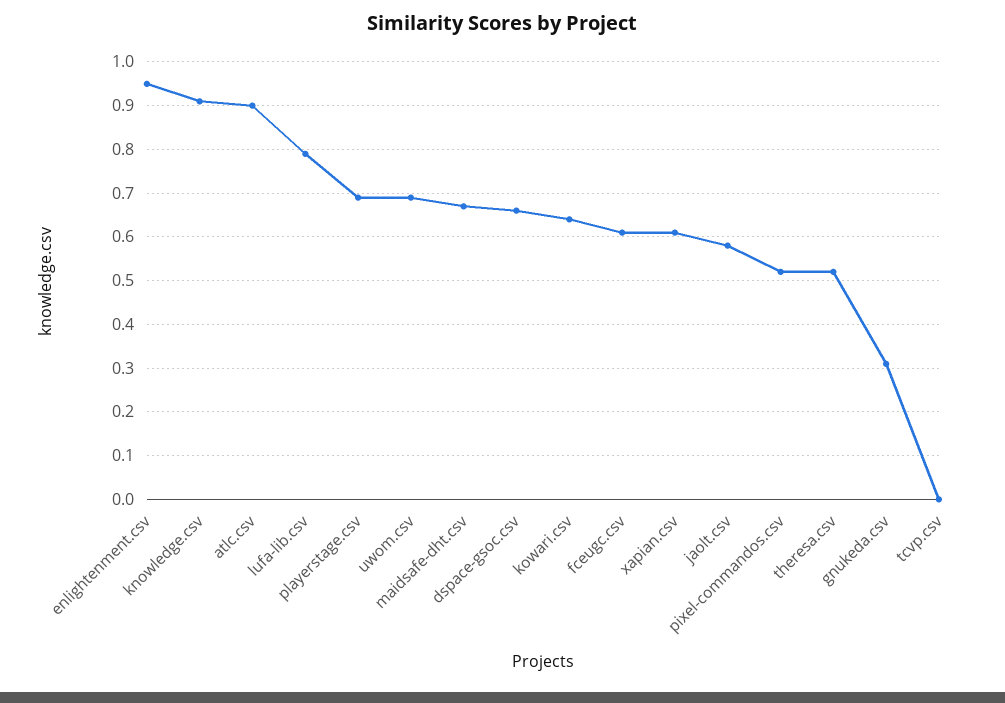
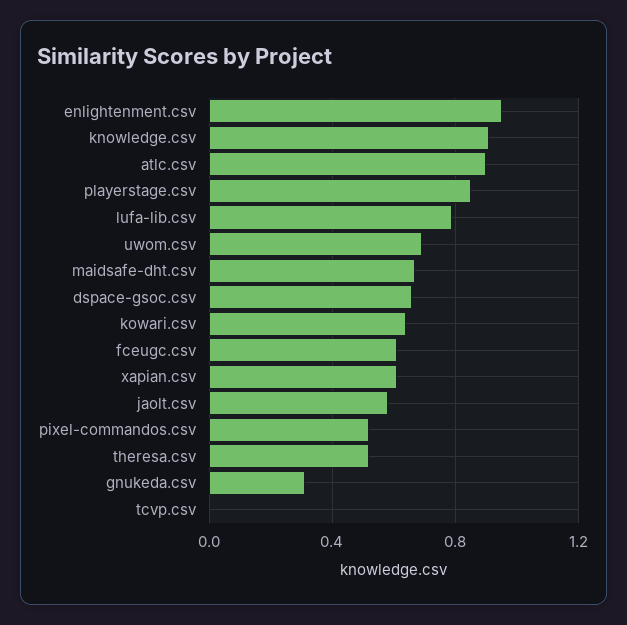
  {
    "enlightenment.csv": 0.95,
    "knowledge.csv": 0.9,
    "atlc.csv": 0.9,
    "lufa-lib.csv": 0.8,
-   "playerstage.csv": 0.7,
+   "playerstage.csv": 0.85,
    "uwom.csv": 0.7,
    "maidsafe-dht.csv": 0.65,
    "dspace-gsoc.csv": 0.65,
    "kowari.csv": 0.65,
    "fceugc.csv": 0.6,
    "xapian.csv": 0.6,
    "jaolt.csv": 0.6,
    "pixel-commandos.csv": 0.5,
    "theresa.csv": 0.5,
    "gnukeda.csv": 0.3,
    "tcvp.csv": 0
  }

